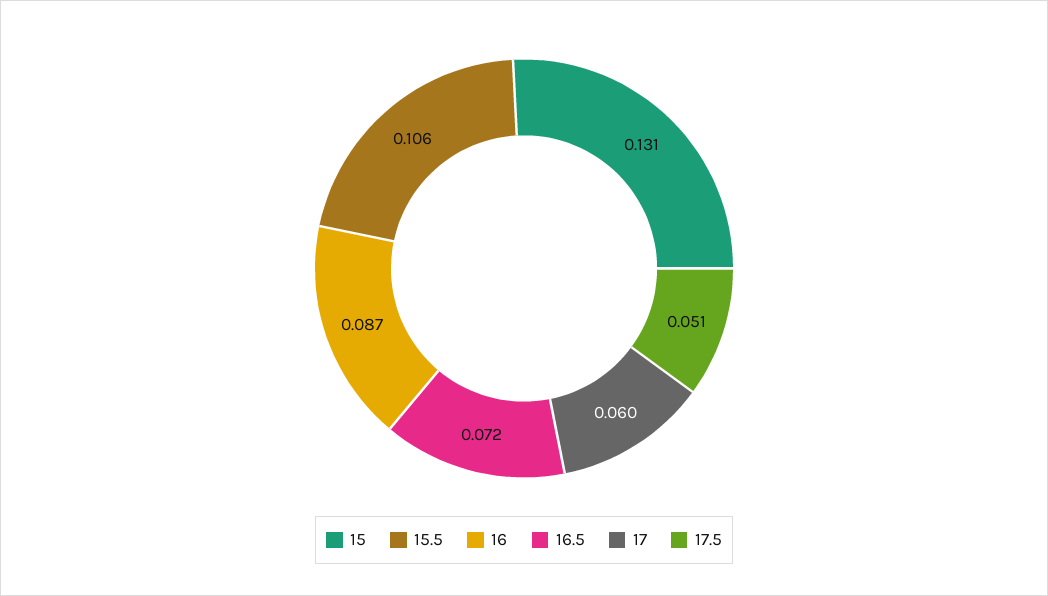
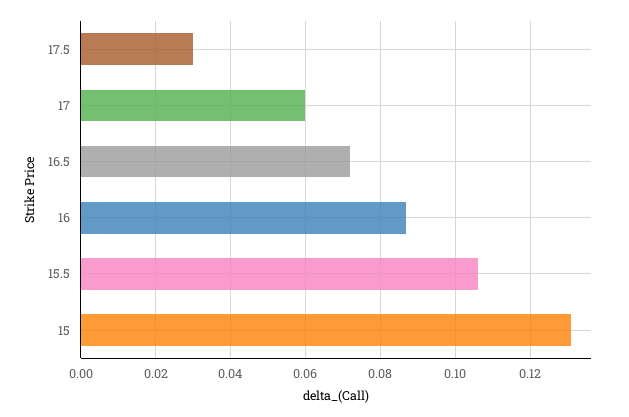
  {
    "15": 0.131,
    "15.5": 0.106,
    "16": 0.087,
    "16.5": 0.072,
    "17": 0.06,
-   "17.5": 0.051
+   "17.5": 0.03
  }

